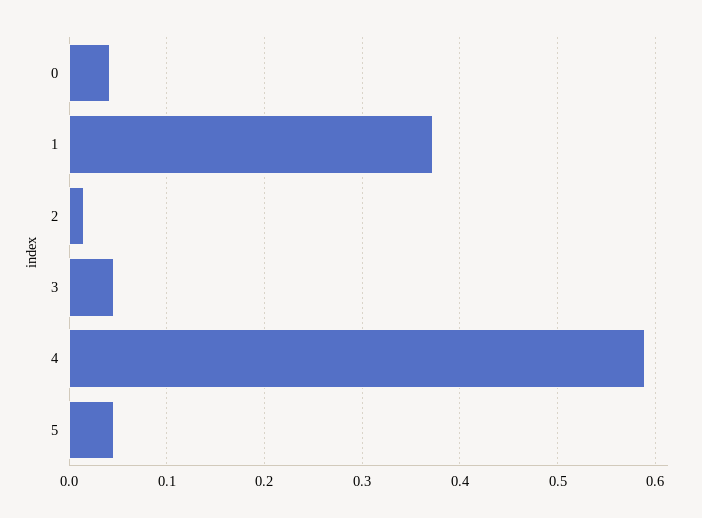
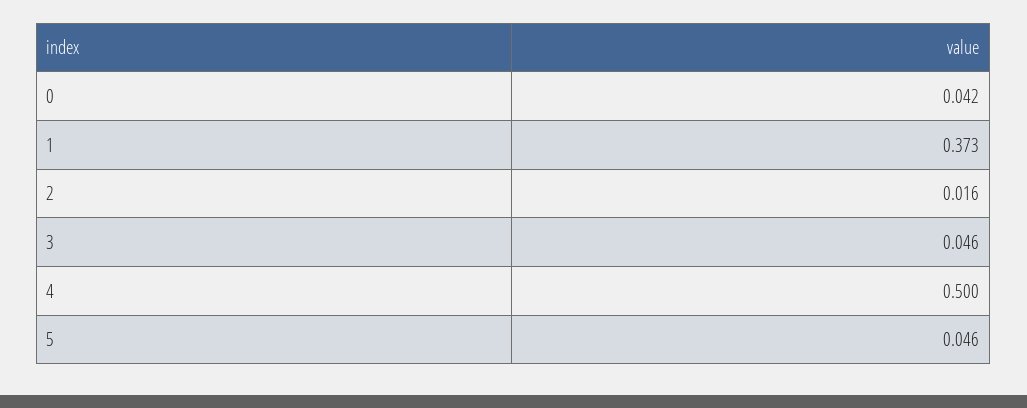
  {
    "0": 0.042,
    "1": 0.373,
    "2": 0.016,
    "3": 0.046,
-   "4": 0.59,
+   "4": 0.5,
    "5": 0.046
  }

